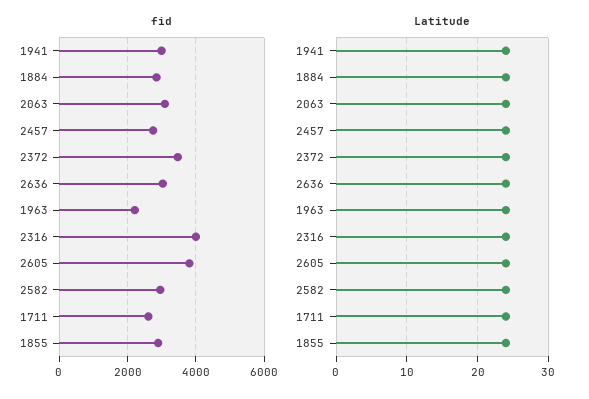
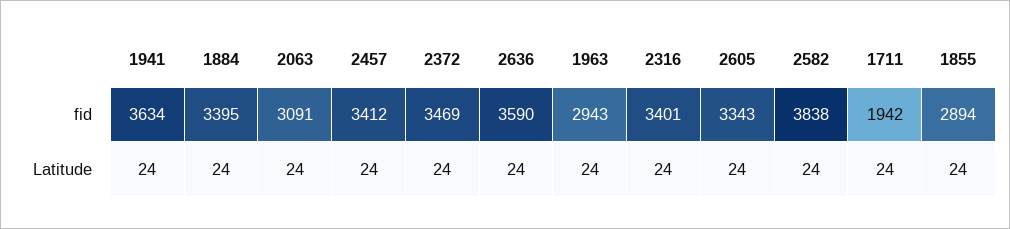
  {
    "fid": {
-     "1941": 3000,
+     "1941": 3634,
-     "1884": 2800,
+     "1884": 3395,
      "2063": 3091,
-     "2457": 2800,
+     "2457": 3412,
      "2372": 3469,
-     "2636": 3000,
+     "2636": 3590,
-     "1963": 2200,
+     "1963": 2943,
-     "2316": 4000,
+     "2316": 3401,
-     "2605": 3800,
+     "2605": 3343,
-     "2582": 3000,
+     "2582": 3838,
-     "1711": 2600,
+     "1711": 1942,
      "1855": 2894
    },
    "Latitude": {
      "1941": 24,
      "1884": 24,
      "2063": 24,
      "2457": 24,
      "2372": 24,
      "2636": 24,
      "1963": 24,
      "2316": 24,
      "2605": 24,
      "2582": 24,
      "1711": 24,
      "1855": 24
    }
  }

